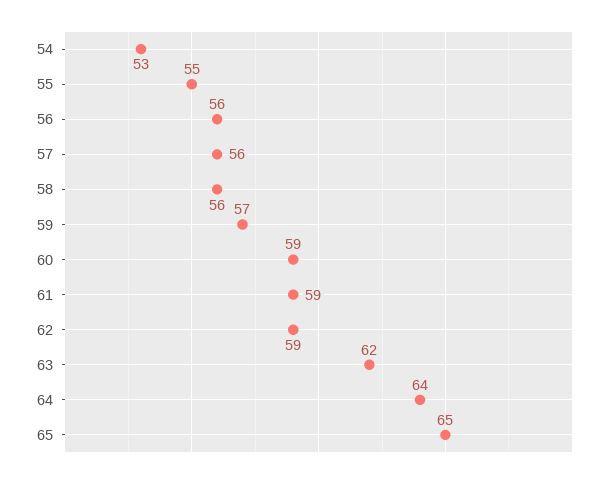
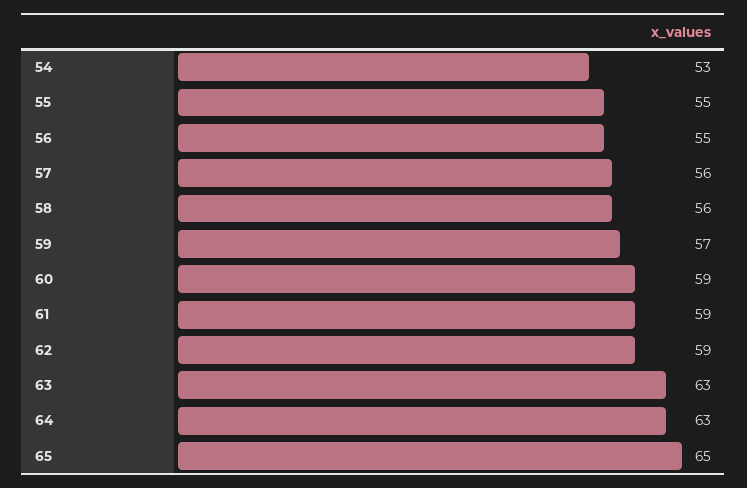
  {
    "54": 53,
    "55": 55,
-   "56": 56,
+   "56": 55,
    "57": 56,
    "58": 56,
    "59": 57,
    "60": 59,
    "61": 59,
    "62": 59,
-   "63": 62,
+   "63": 63,
-   "64": 64,
+   "64": 63,
    "65": 65
  }

